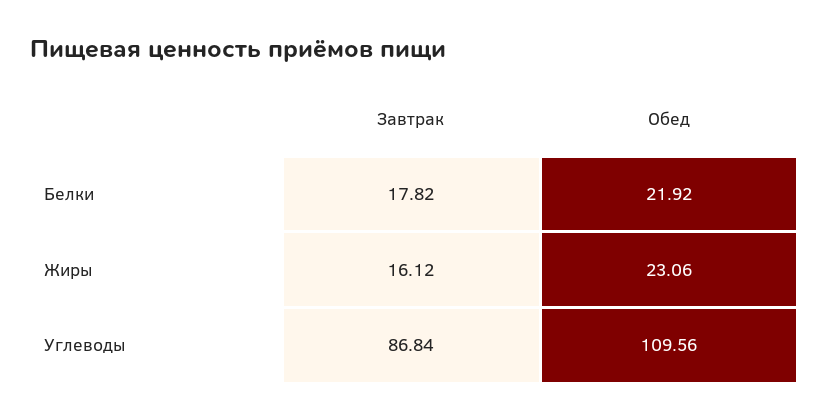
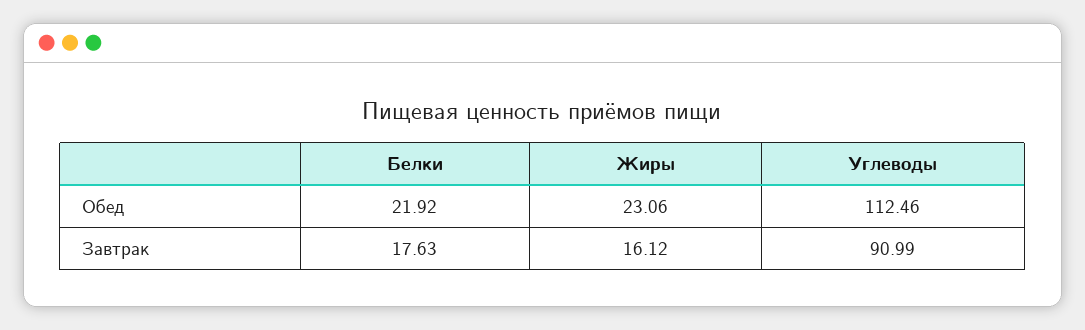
  {
    "Завтрак": {
-     "Белки": 17.82,
+     "Белки": 17.63,
      "Жиры": 16.12,
-     "Углеводы": 86.84
+     "Углеводы": 90.99
    },
    "Обед": {
      "Белки": 21.92,
      "Жиры": 23.06,
-     "Углеводы": 109.56
+     "Углеводы": 112.46
    }
  }

